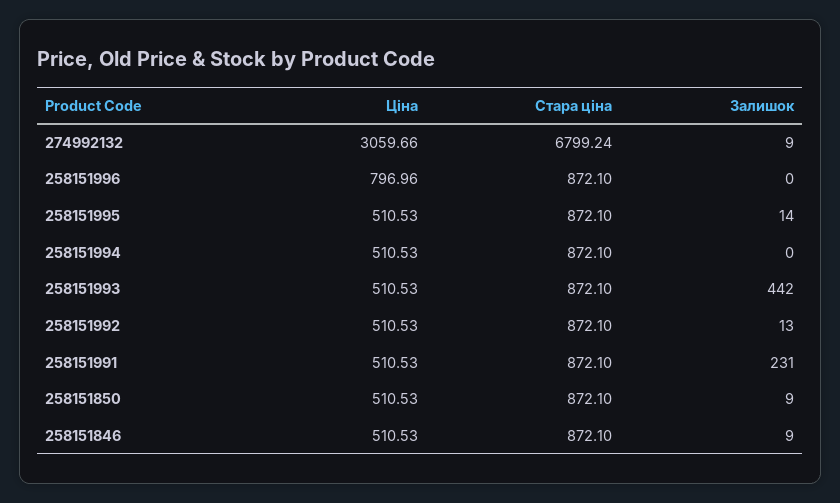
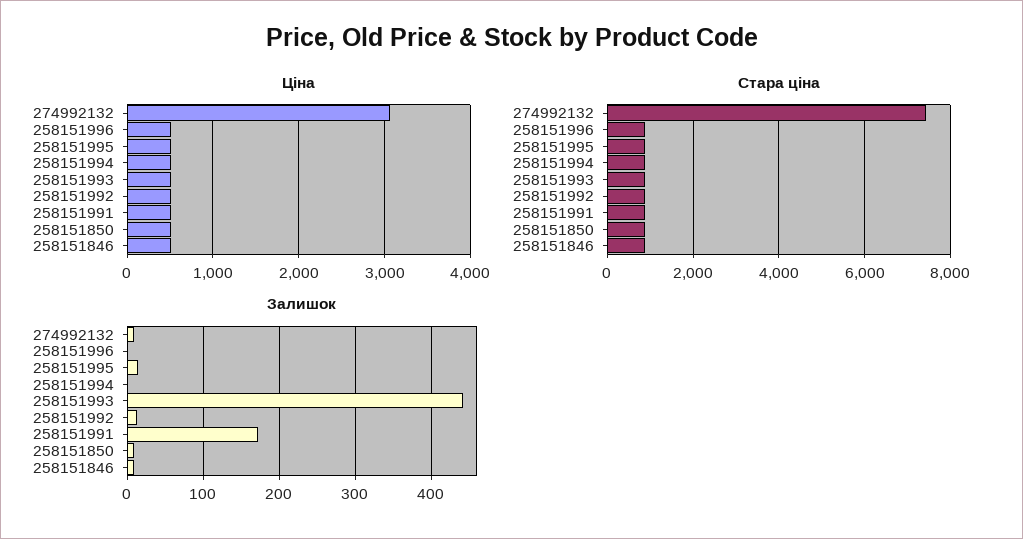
  {
    "Ціна": {
      "274992132": 3059.66,
-     "258151996": 796.96,
+     "258151996": 500,
      "258151995": 510.53,
      "258151994": 510.53,
      "258151993": 510.53,
      "258151992": 510.53,
      "258151991": 510.53,
      "258151850": 510.53,
      "258151846": 510.53
    },
    "Стара ціна": {
-     "274992132": 6799.24,
+     "274992132": 7400,
      "258151996": 872.1,
      "258151995": 872.1,
      "258151994": 872.1,
      "258151993": 872.1,
      "258151992": 872.1,
      "258151991": 872.1,
      "258151850": 872.1,
      "258151846": 872.1
    },
    "Залишок": {
      "274992132": 9,
      "258151996": 0,
      "258151995": 14,
      "258151994": 0,
      "258151993": 442,
      "258151992": 13,
-     "258151991": 231,
+     "258151991": 170,
      "258151850": 9,
      "258151846": 9
    }
  }

